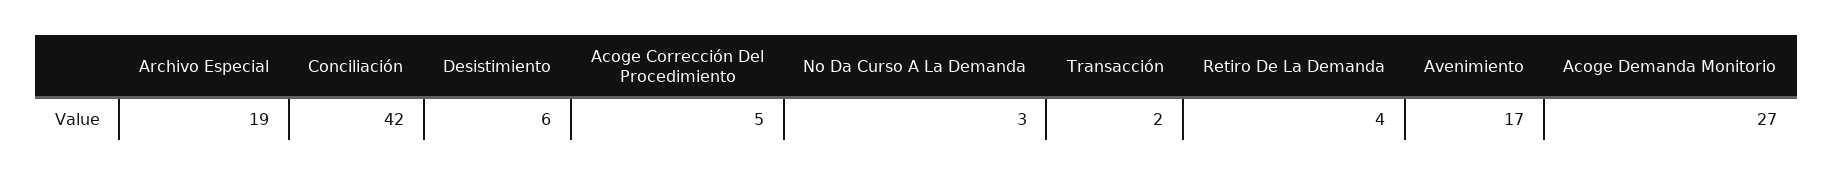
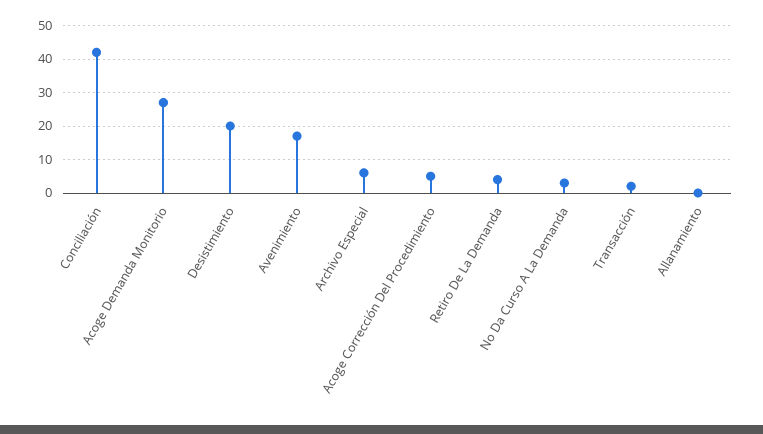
  {
-   "Archivo Especial": 19,
+   "Archivo Especial": 5,
    "Conciliación": 42,
-   "Desistimiento": 6,
+   "Desistimiento": 20,
    "Acoge Corrección Del Procedimiento": 5,
    "No Da Curso A La Demanda": 3,
    "Transacción": 2,
    "Retiro De La Demanda": 4,
    "Avenimiento": 17,
-   "Acoge Demanda Monitorio": 27
+   "Acoge Demanda Monitorio": 27,
+   "Allanamiento": 0
  }

